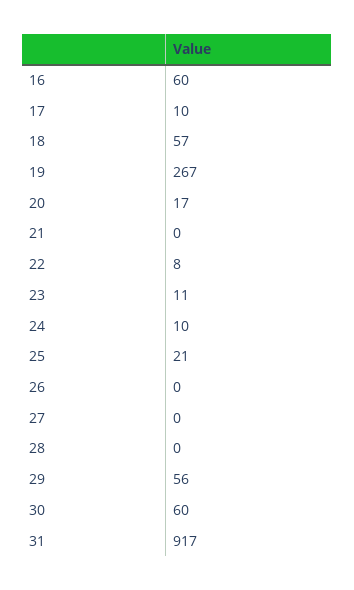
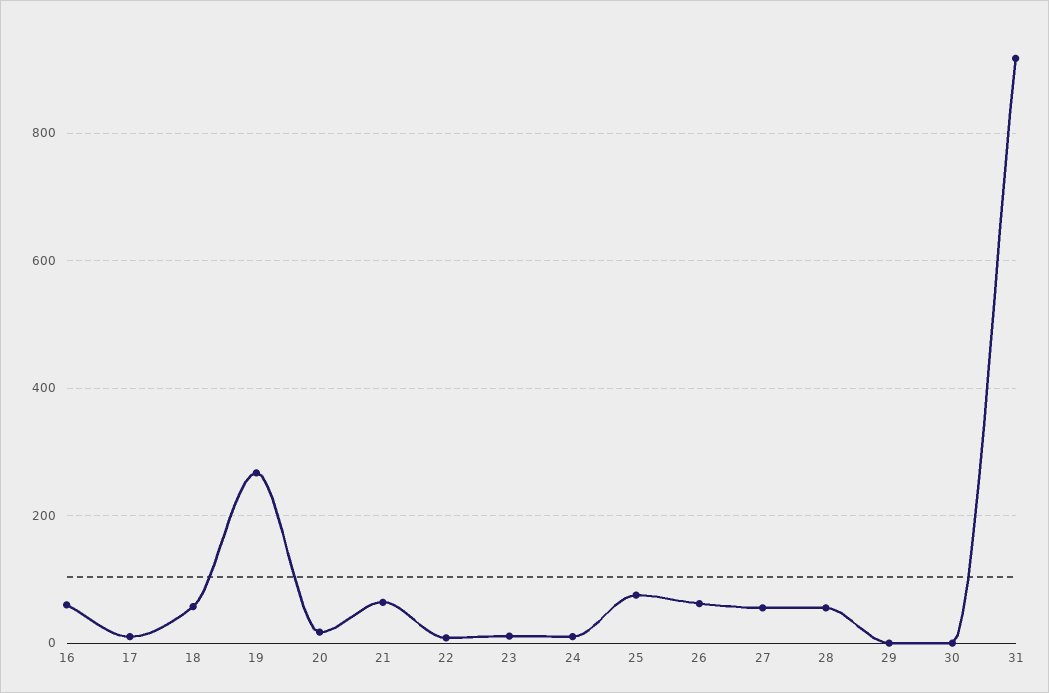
  {
    "16": 60,
    "17": 10,
    "18": 57,
    "19": 267,
    "20": 17,
-   "21": 0,
+   "21": 60,
    "22": 8,
    "23": 11,
    "24": 10,
-   "25": 21,
+   "25": 80,
-   "26": 0,
+   "26": 60,
-   "27": 0,
+   "27": 60,
-   "28": 0,
+   "28": 60,
-   "29": 56,
+   "29": 0,
-   "30": 60,
+   "30": 0,
    "31": 917
  }

